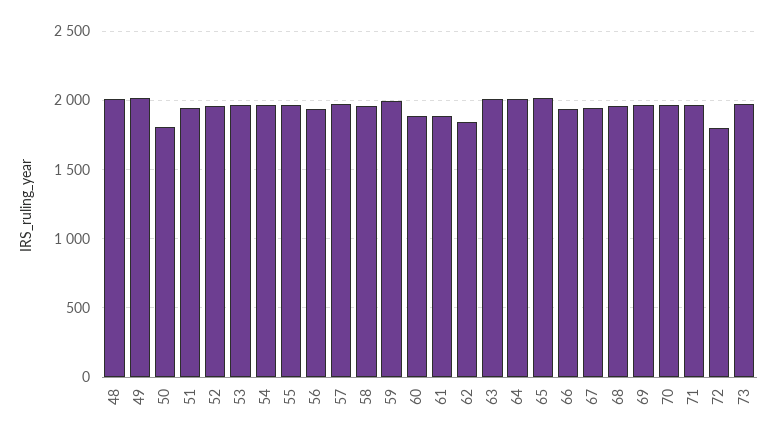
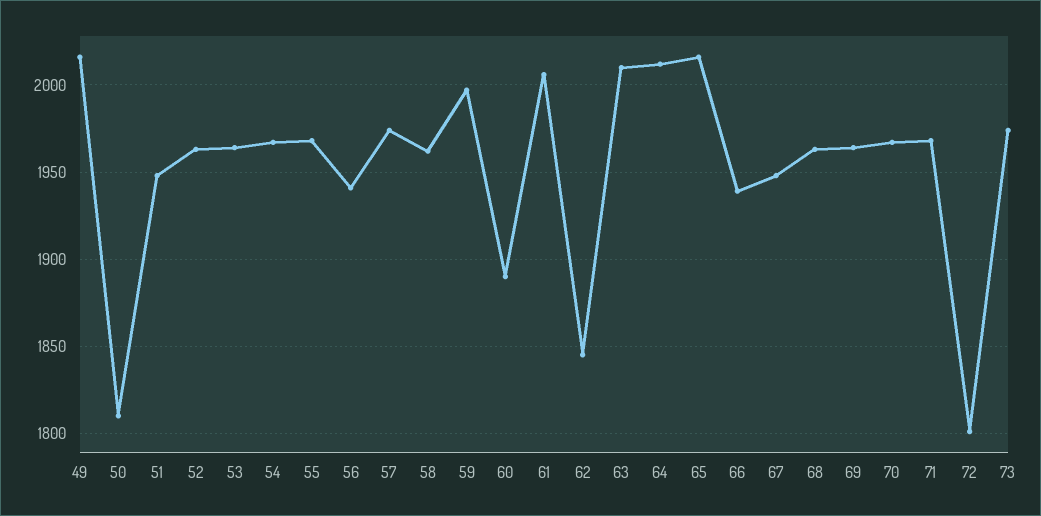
  {
-   "48": 2000,
    "49": 2015,
    "50": 1810,
    "51": 1950,
    "52": 1965,
    "53": 1965,
    "54": 1965,
    "55": 1970,
    "56": 1940,
    "57": 1975,
    "58": 1960,
    "59": 1995,
    "60": 1890,
-   "61": 1900,
+   "61": 2005,
    "62": 1845,
    "63": 2010,
    "64": 2010,
    "65": 2015,
    "66": 1940,
    "67": 1950,
    "68": 1965,
    "69": 1965,
    "70": 1965,
    "71": 1970,
    "72": 1800,
    "73": 1975
  }

